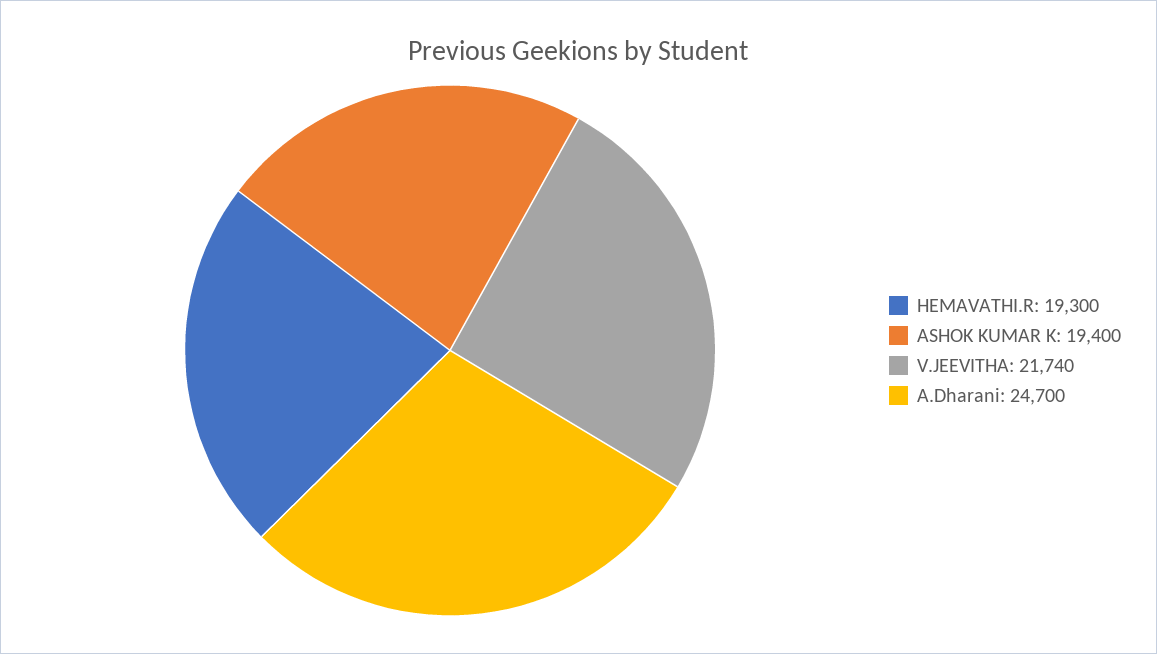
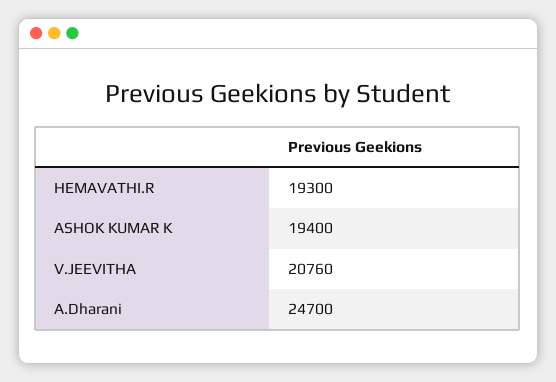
  {
    "HEMAVATHI.R": 19300,
    "ASHOK KUMAR K": 19400,
-   "V.JEEVITHA": 21740,
+   "V.JEEVITHA": 20760,
    "A.Dharani": 24700
  }

